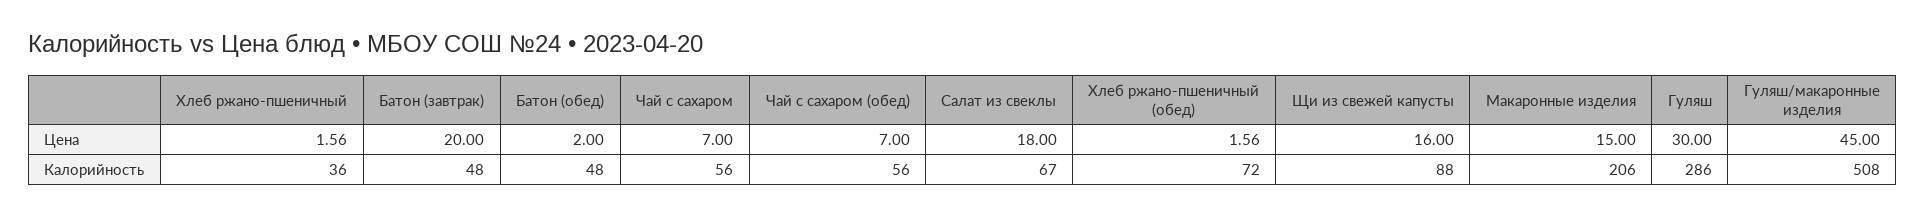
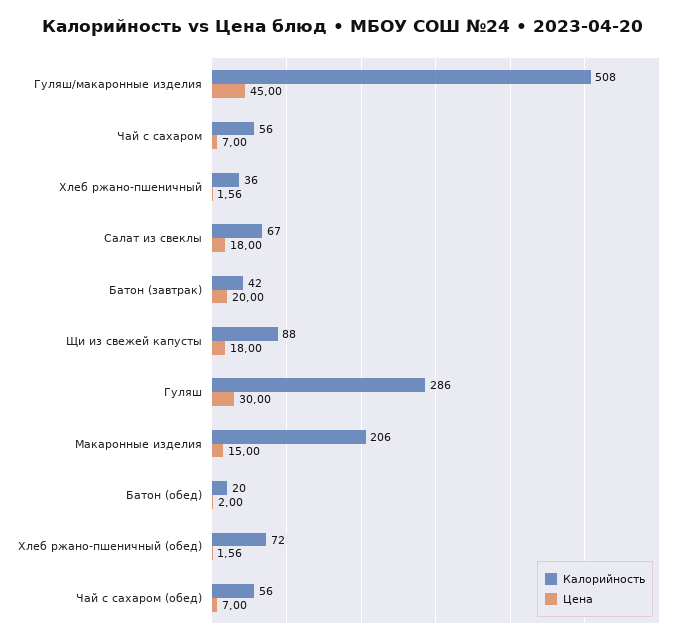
  {
    "Цена": {
      "Хлеб ржано-пшеничный": 1.56,
      "Батон (завтрак)": 20,
      "Батон (обед)": 2,
      "Чай с сахаром": 7,
      "Чай с сахаром (обед)": 7,
      "Салат из свеклы": 18,
      "Хлеб ржано-пшеничный (обед)": 1.56,
-     "Щи из свежей капусты": 16,
+     "Щи из свежей капусты": 18,
      "Макаронные изделия": 15,
      "Гуляш": 30,
      "Гуляш/макаронные изделия": 45
    },
    "Калорийность": {
      "Хлеб ржано-пшеничный": 36,
-     "Батон (завтрак)": 48,
+     "Батон (завтрак)": 42,
-     "Батон (обед)": 48,
+     "Батон (обед)": 20,
      "Чай с сахаром": 56,
      "Чай с сахаром (обед)": 56,
      "Салат из свеклы": 67,
      "Хлеб ржано-пшеничный (обед)": 72,
      "Щи из свежей капусты": 88,
      "Макаронные изделия": 206,
      "Гуляш": 286,
      "Гуляш/макаронные изделия": 508
    }
  }

